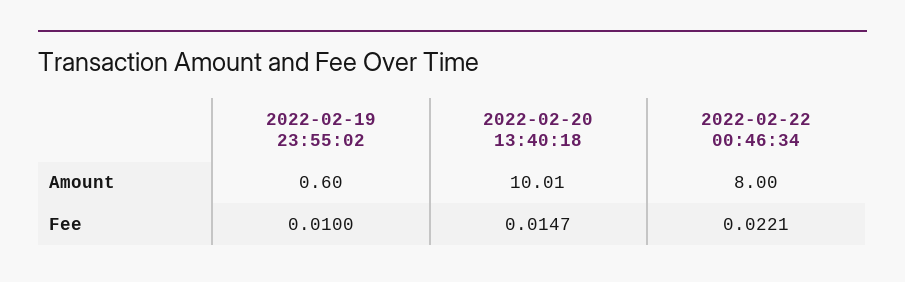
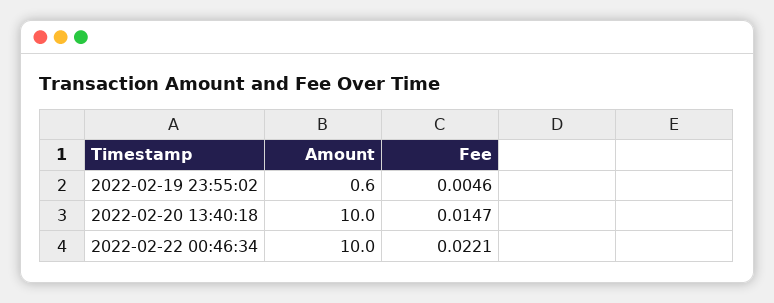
  {
    "2022-02-19 23:55:02": {
      "Amount": 0.6,
-     "Fee": 0.01
+     "Fee": 0.0046
    },
    "2022-02-20 13:40:18": {
-     "Amount": 10.01,
+     "Amount": 10,
      "Fee": 0.0147
    },
    "2022-02-22 00:46:34": {
-     "Amount": 8,
+     "Amount": 10,
      "Fee": 0.0221
    }
  }

